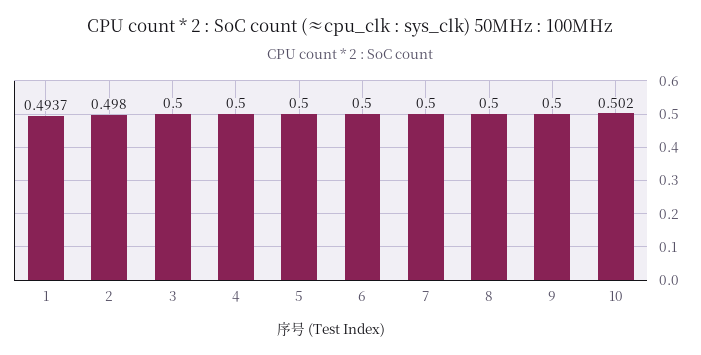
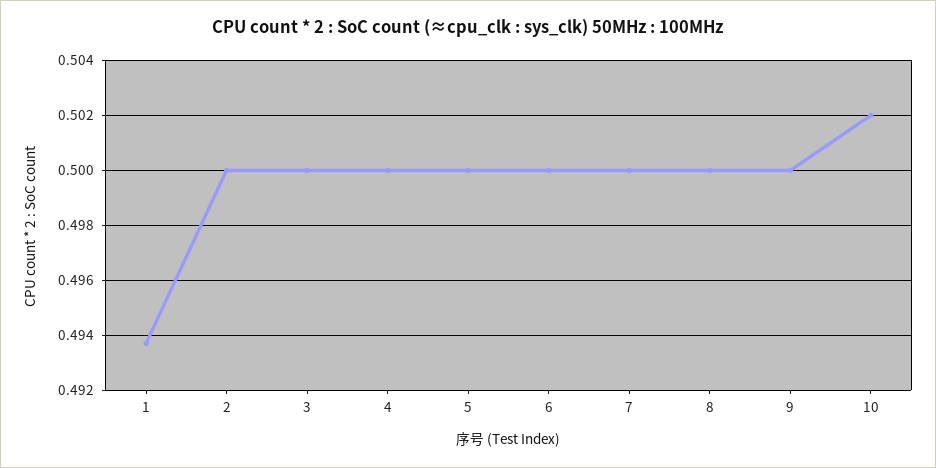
  {
    "1": 0.4937,
-   "2": 0.498,
+   "2": 0.5,
    "3": 0.5,
    "4": 0.5,
    "5": 0.5,
    "6": 0.5,
    "7": 0.5,
    "8": 0.5,
    "9": 0.5,
    "10": 0.502
  }

